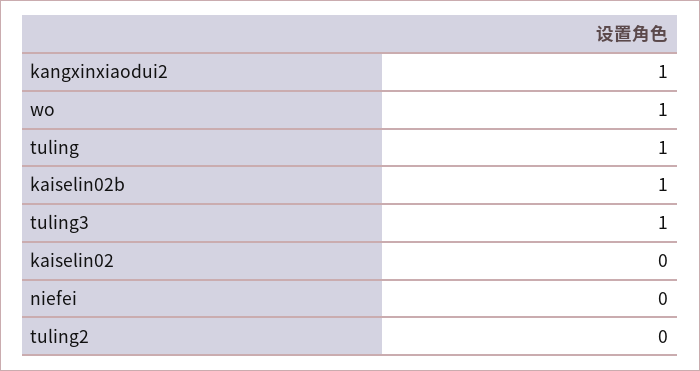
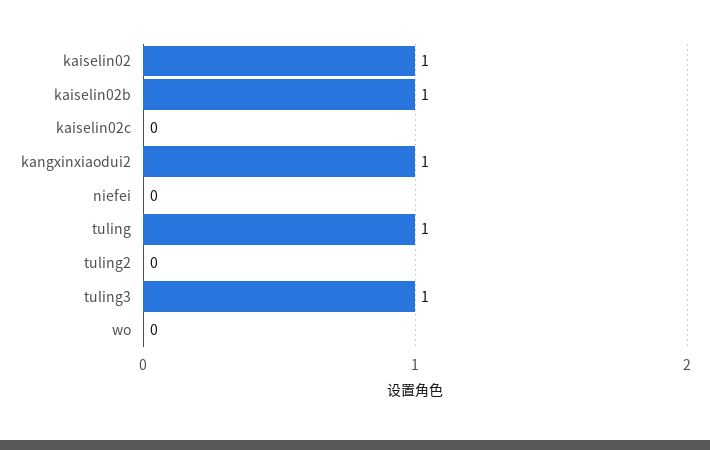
  {
    "kangxinxiaodui2": 1,
-   "wo": 1,
+   "wo": 0,
    "tuling": 1,
    "kaiselin02b": 1,
    "tuling3": 1,
-   "kaiselin02": 0,
+   "kaiselin02": 1,
    "niefei": 0,
-   "tuling2": 0
+   "tuling2": 0,
+   "kaiselin02c": 0
  }

